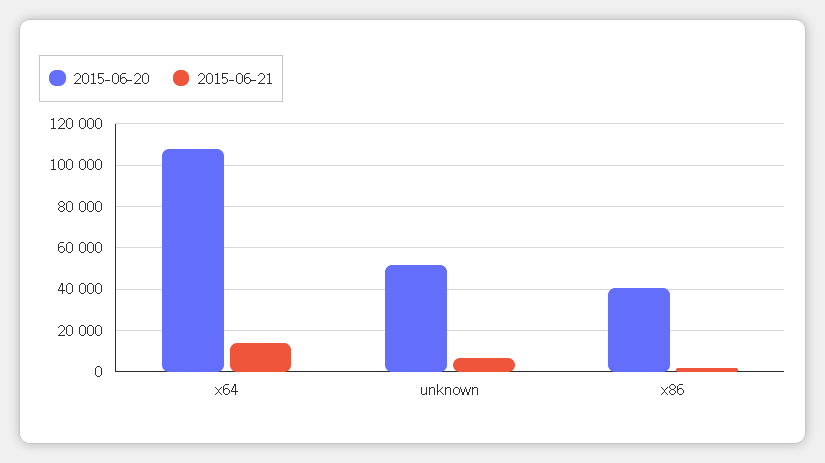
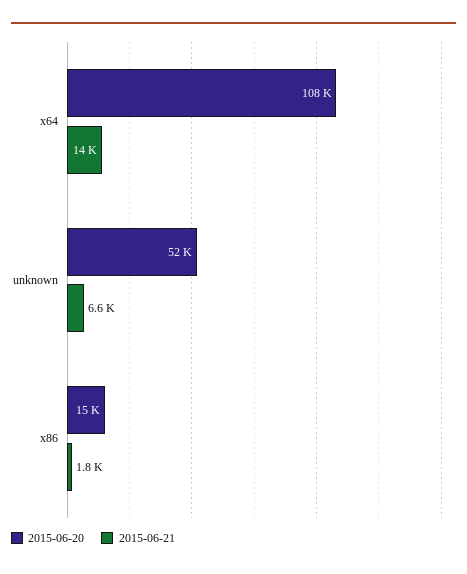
  {
    "2015-06-20": {
      "x64": 108000,
      "unknown": 52000,
-     "x86": 40000
+     "x86": 15000
    },
    "2015-06-21": {
      "x64": 14000,
      "unknown": 6600,
      "x86": 1800
    }
  }

